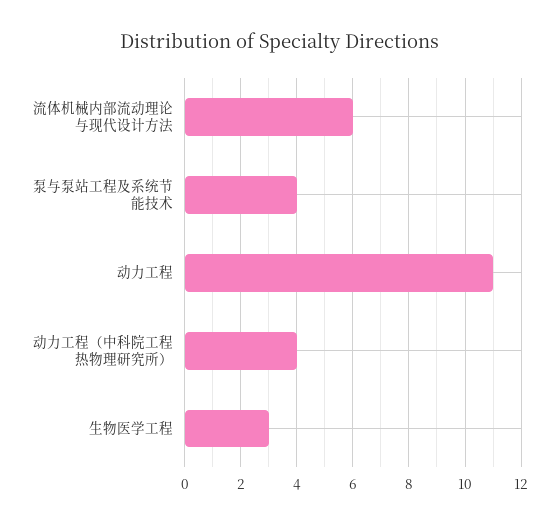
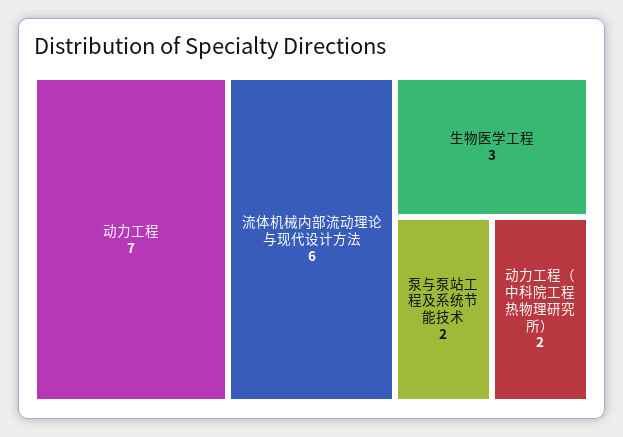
  {
    "流体机械内部流动理论与现代设计方法": 6,
-   "泵与泵站工程及系统节能技术": 4,
+   "泵与泵站工程及系统节能技术": 2,
-   "动力工程": 11,
+   "动力工程": 7,
-   "动力工程（中科院工程热物理研究所）": 4,
+   "动力工程（中科院工程热物理研究所）": 2,
    "生物医学工程": 3
  }

